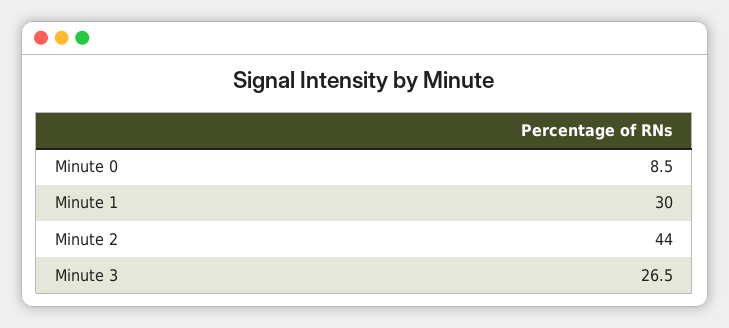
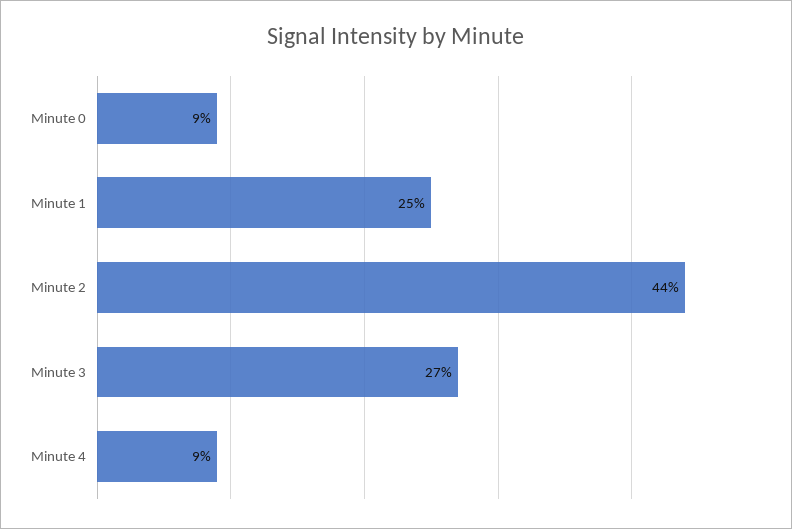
  {
    "Minute 0": 8.5,
-   "Minute 1": 30,
+   "Minute 1": 25,
    "Minute 2": 44,
-   "Minute 3": 26.5
+   "Minute 3": 26.5,
+   "Minute 4": 9
  }

